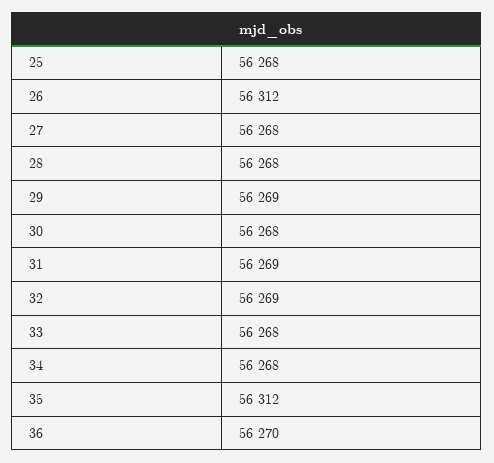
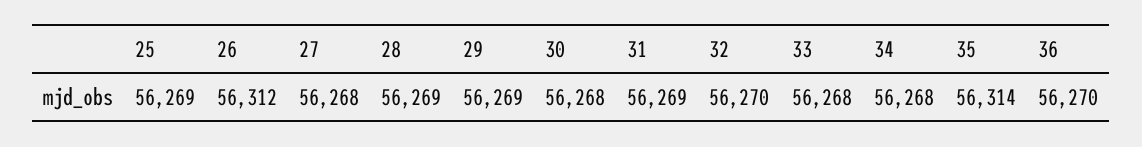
  {
-   "25": 56268,
+   "25": 56269,
    "26": 56312,
    "27": 56268,
-   "28": 56268,
+   "28": 56269,
    "29": 56269,
    "30": 56268,
    "31": 56269,
-   "32": 56269,
+   "32": 56270,
    "33": 56268,
    "34": 56268,
-   "35": 56312,
+   "35": 56314,
    "36": 56270
  }

